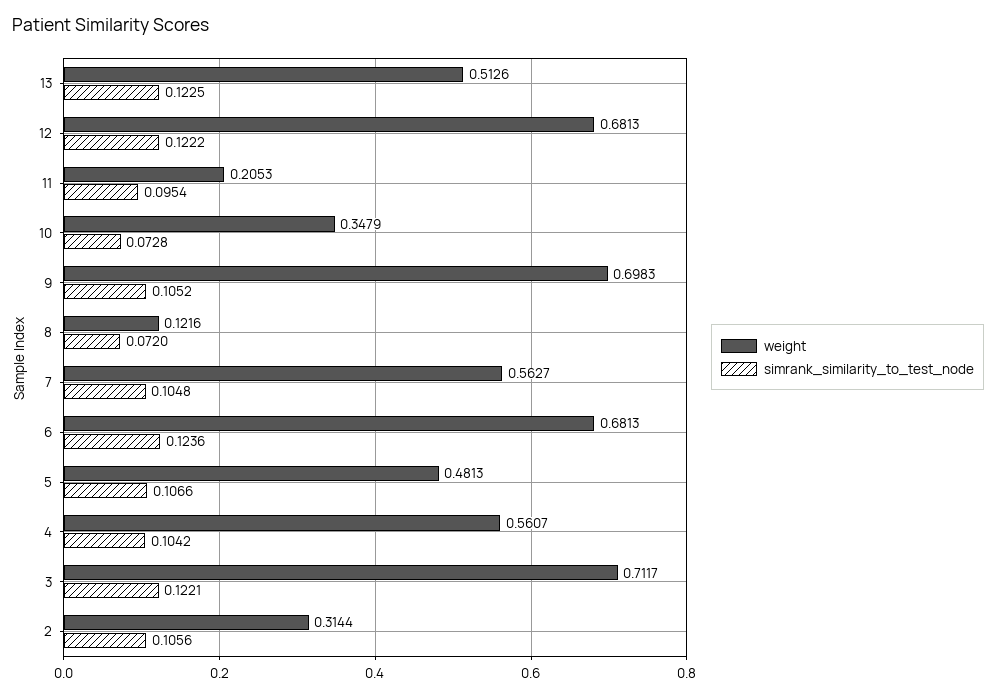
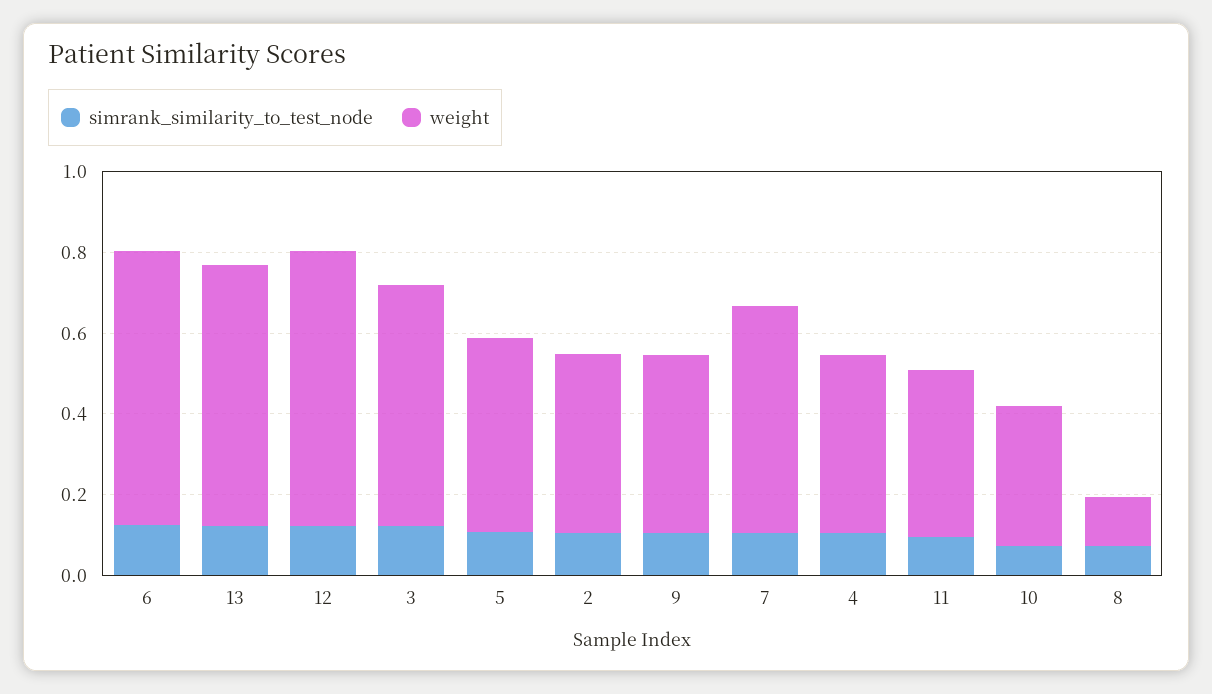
  {
    "weight": {
-     "13": 0.5126,
+     "13": 0.65,
      "12": 0.6813,
-     "11": 0.2053,
+     "11": 0.4,
      "10": 0.3479,
-     "9": 0.6983,
+     "9": 0.45,
      "8": 0.1216,
      "7": 0.5627,
      "6": 0.6813,
      "5": 0.4813,
-     "4": 0.5607,
+     "4": 0.45,
-     "3": 0.7117,
+     "3": 0.6,
-     "2": 0.3144
+     "2": 0.45
    },
    "simrank_similarity_to_test_node": {
      "13": 0.1225,
      "12": 0.1222,
      "11": 0.0954,
      "10": 0.0728,
      "9": 0.1052,
      "8": 0.072,
      "7": 0.1048,
      "6": 0.1236,
      "5": 0.1066,
      "4": 0.1042,
      "3": 0.1221,
      "2": 0.1056
    }
  }

